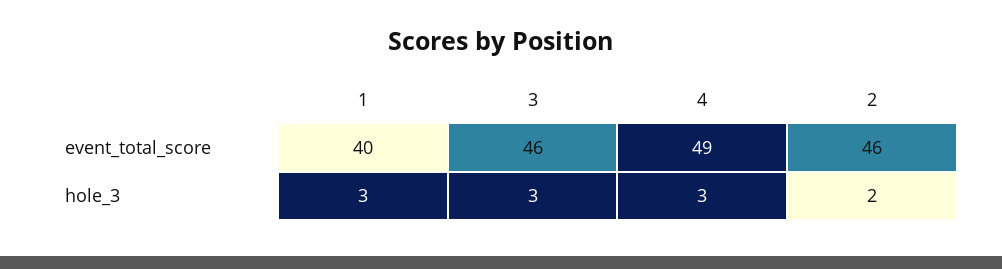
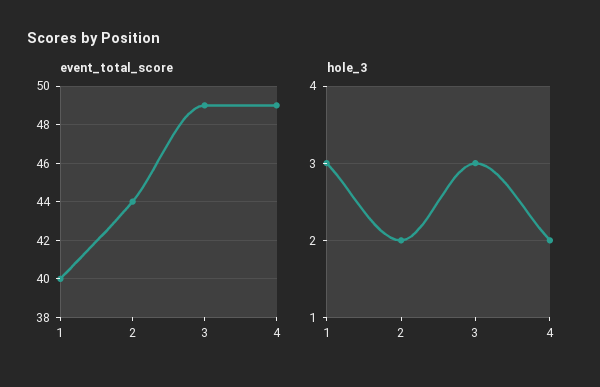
  {
    "event_total_score": {
      "1": 40,
-     "3": 46,
+     "3": 49,
      "4": 49,
-     "2": 46
+     "2": 44
    },
    "hole_3": {
      "1": 3,
      "3": 3,
-     "4": 3,
+     "4": 2,
      "2": 2
    }
  }

